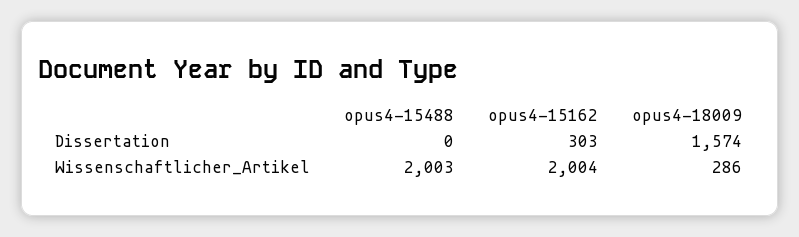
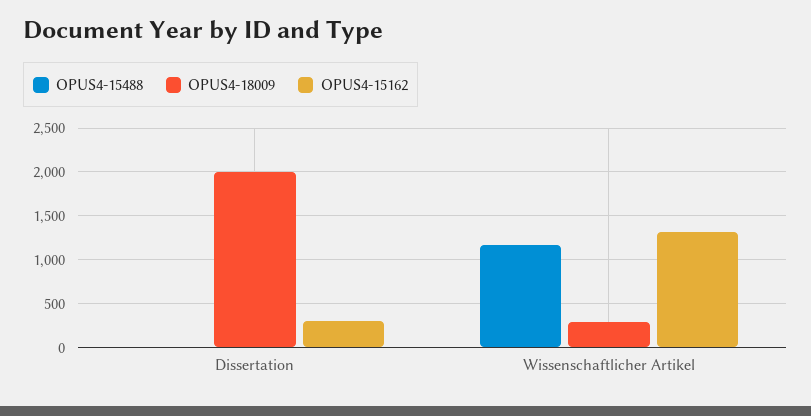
  {
    "opus4-15488": {
      "Dissertation": 0,
-     "Wissenschaftlicher_Artikel": 2003
+     "Wissenschaftlicher_Artikel": 1200
    },
    "opus4-15162": {
      "Dissertation": 303,
-     "Wissenschaftlicher_Artikel": 2004
+     "Wissenschaftlicher_Artikel": 1300
    },
    "opus4-18009": {
-     "Dissertation": 1574,
+     "Dissertation": 2000,
      "Wissenschaftlicher_Artikel": 286
    }
  }

